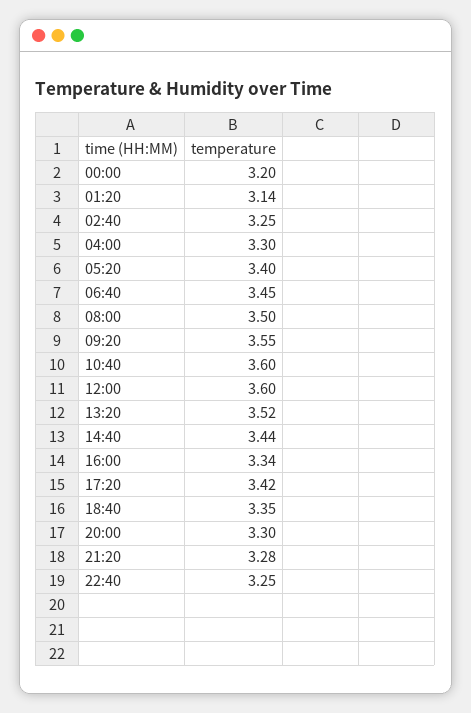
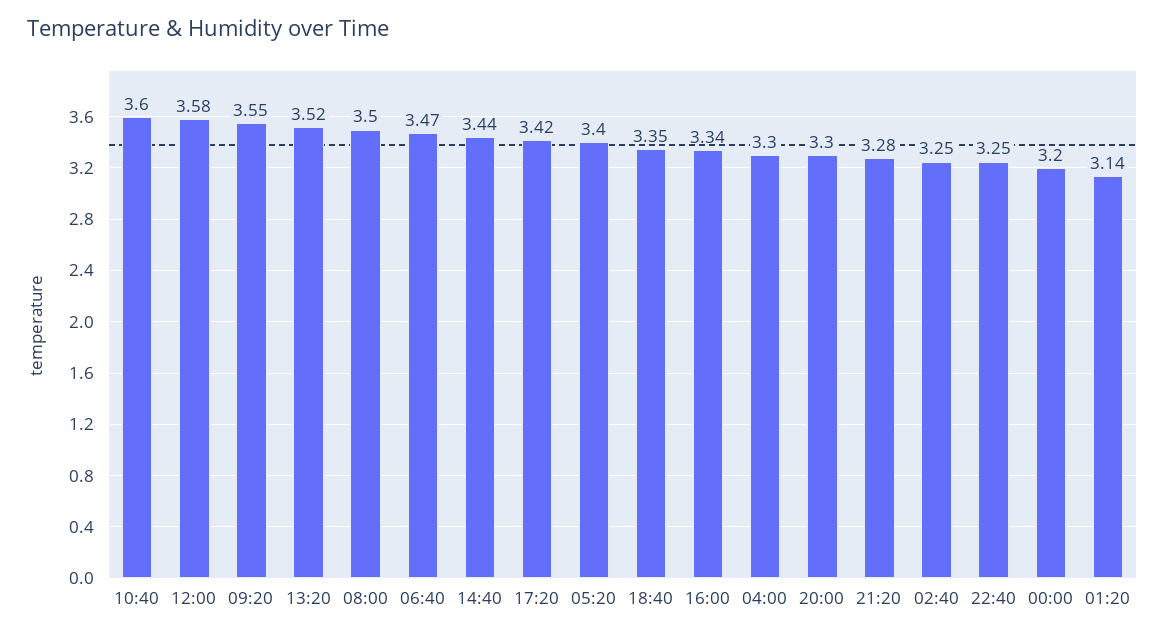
  {
    "00:00": 3.2,
    "01:20": 3.14,
    "02:40": 3.25,
    "04:00": 3.3,
    "05:20": 3.4,
-   "06:40": 3.45,
+   "06:40": 3.47,
    "08:00": 3.5,
    "09:20": 3.55,
    "10:40": 3.6,
-   "12:00": 3.6,
+   "12:00": 3.58,
    "13:20": 3.52,
    "14:40": 3.44,
    "16:00": 3.34,
    "17:20": 3.42,
    "18:40": 3.35,
    "20:00": 3.3,
    "21:20": 3.28,
    "22:40": 3.25
  }

